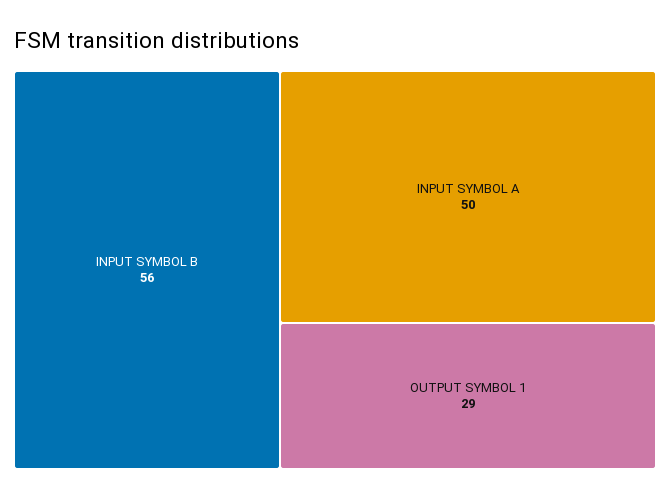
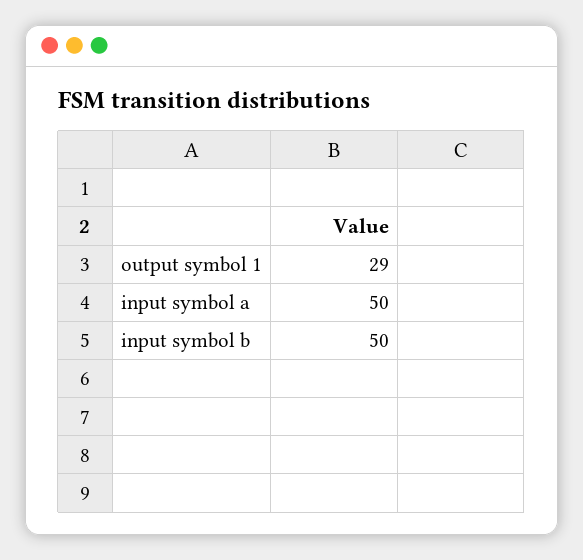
  {
-   "INPUT SYMBOL B": 56,
+   "INPUT SYMBOL B": 50,
    "INPUT SYMBOL A": 50,
    "OUTPUT SYMBOL 1": 29
  }

